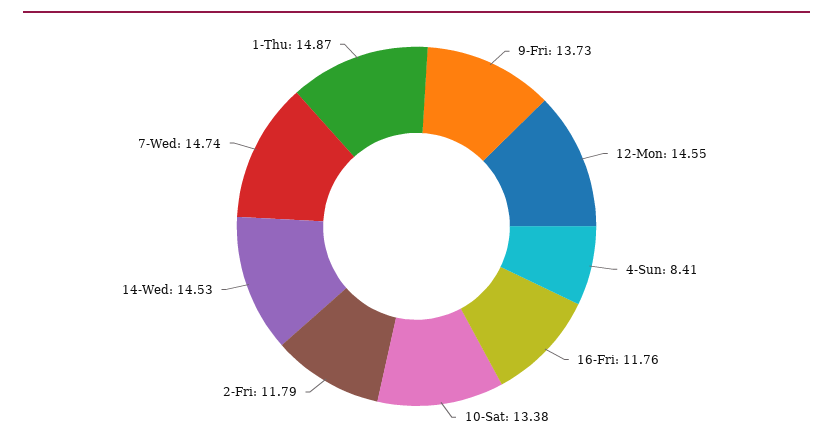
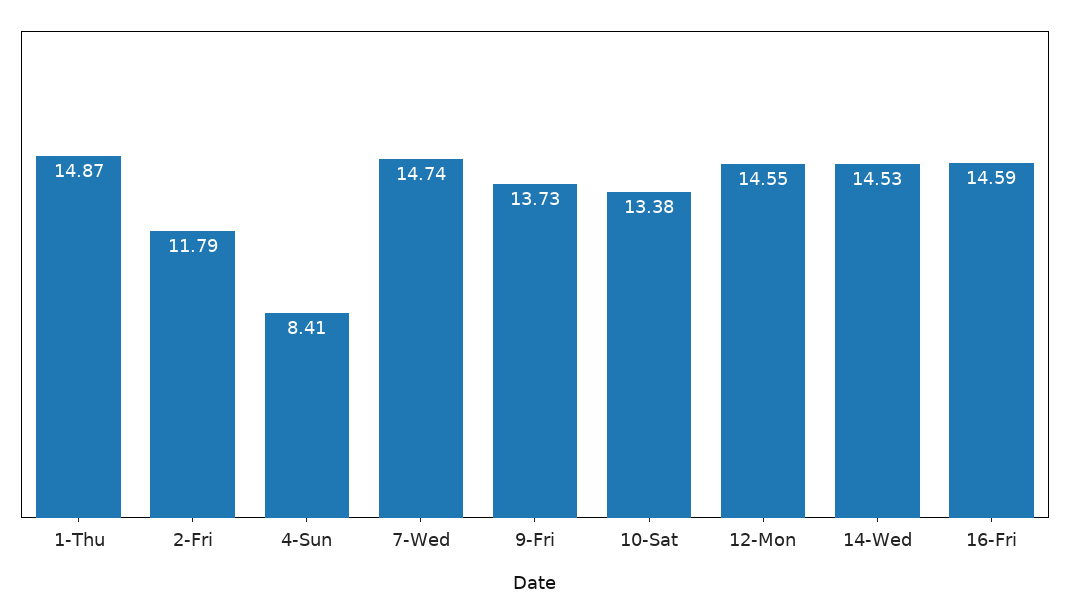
  {
    "9-Fri": 13.73,
    "12-Mon": 14.55,
    "4-Sun": 8.41,
-   "16-Fri": 11.76,
+   "16-Fri": 14.59,
    "10-Sat": 13.38,
    "2-Fri": 11.79,
    "14-Wed": 14.53,
    "7-Wed": 14.74,
    "1-Thu": 14.87
  }

